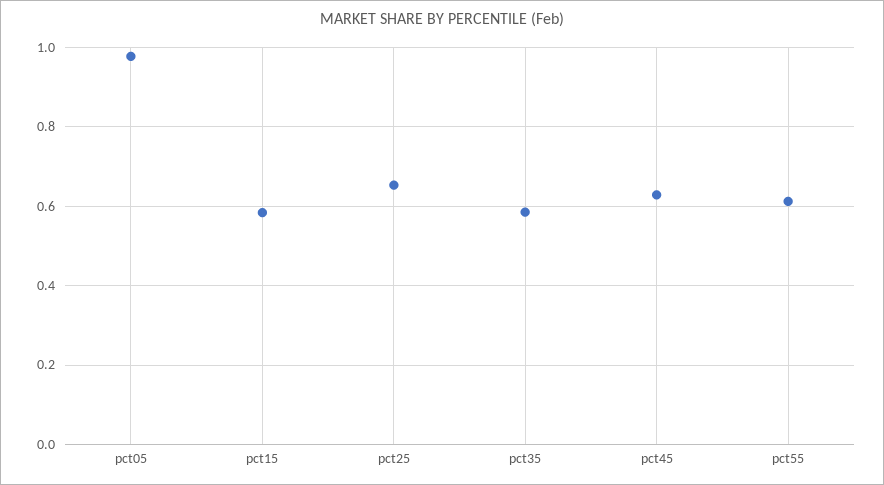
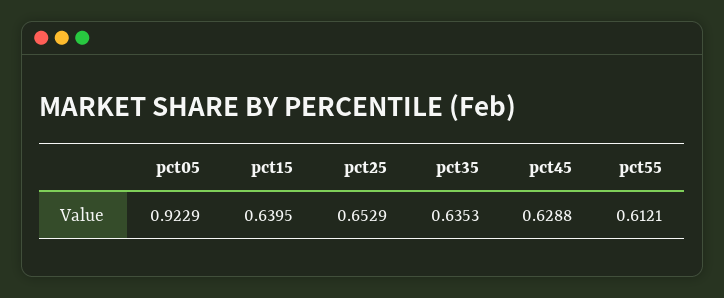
  {
-   "pct05": 0.98,
+   "pct05": 0.9229,
-   "pct15": 0.58,
+   "pct15": 0.6395,
    "pct25": 0.6529,
-   "pct35": 0.58,
+   "pct35": 0.6353,
    "pct45": 0.6288,
    "pct55": 0.6121
  }

